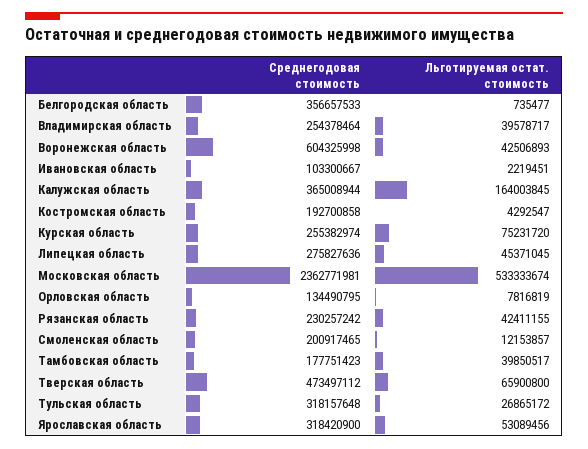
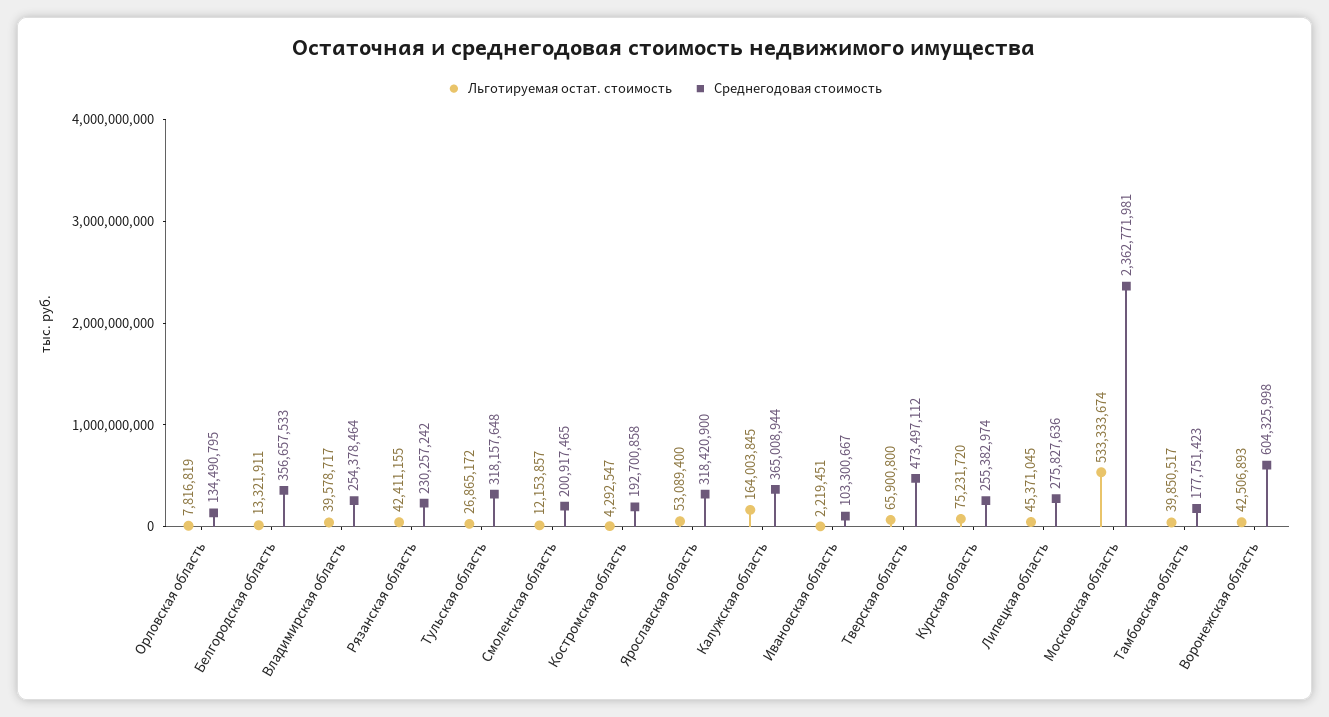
  {
    "Среднегодовая стоимость": {
      "Белгородская область": 356657533,
      "Владимирская область": 254378464,
      "Воронежская область": 604325998,
      "Ивановская область": 103300667,
      "Калужская область": 365008944,
      "Костромская область": 192700858,
      "Курская область": 255382974,
      "Липецкая область": 275827636,
      "Московская область": 2362771981,
      "Орловская область": 134490795,
      "Рязанская область": 230257242,
      "Смоленская область": 200917465,
      "Тамбовская область": 177751423,
      "Тверская область": 473497112,
      "Тульская область": 318157648,
      "Ярославская область": 318420900
    },
    "Льготируемая остат. стоимость": {
-     "Белгородская область": 735477,
+     "Белгородская область": 13321911,
      "Владимирская область": 39578717,
      "Воронежская область": 42506893,
      "Ивановская область": 2219451,
      "Калужская область": 164003845,
      "Костромская область": 4292547,
      "Курская область": 75231720,
      "Липецкая область": 45371045,
      "Московская область": 533333674,
      "Орловская область": 7816819,
      "Рязанская область": 42411155,
      "Смоленская область": 12153857,
      "Тамбовская область": 39850517,
      "Тверская область": 65900800,
      "Тульская область": 26865172,
-     "Ярославская область": 53089456
+     "Ярославская область": 53089400
    }
  }

